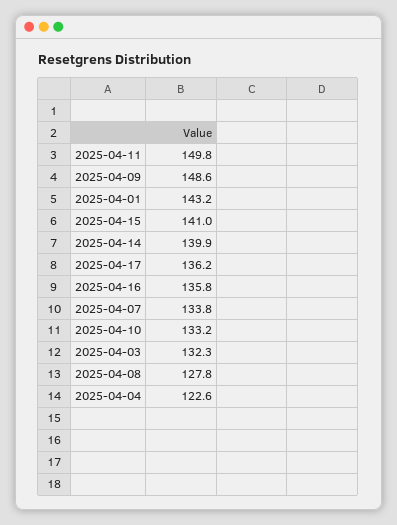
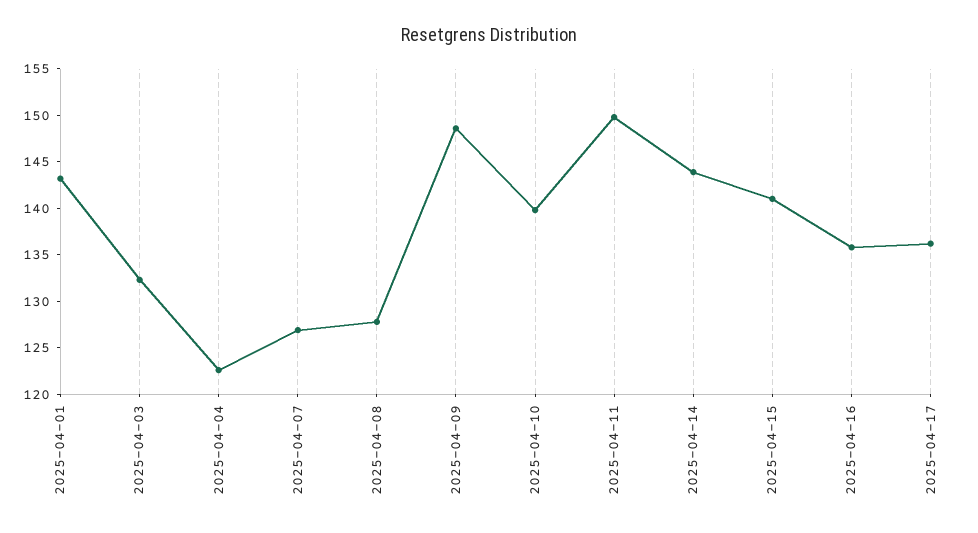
  {
    "2025-04-11": 149.8,
    "2025-04-09": 148.6,
    "2025-04-01": 143.2,
    "2025-04-15": 141,
-   "2025-04-14": 139.9,
+   "2025-04-14": 144,
    "2025-04-17": 136.2,
    "2025-04-16": 135.8,
-   "2025-04-07": 133.8,
+   "2025-04-07": 127,
-   "2025-04-10": 133.2,
+   "2025-04-10": 140,
    "2025-04-03": 132.3,
    "2025-04-08": 127.8,
    "2025-04-04": 122.6
  }

